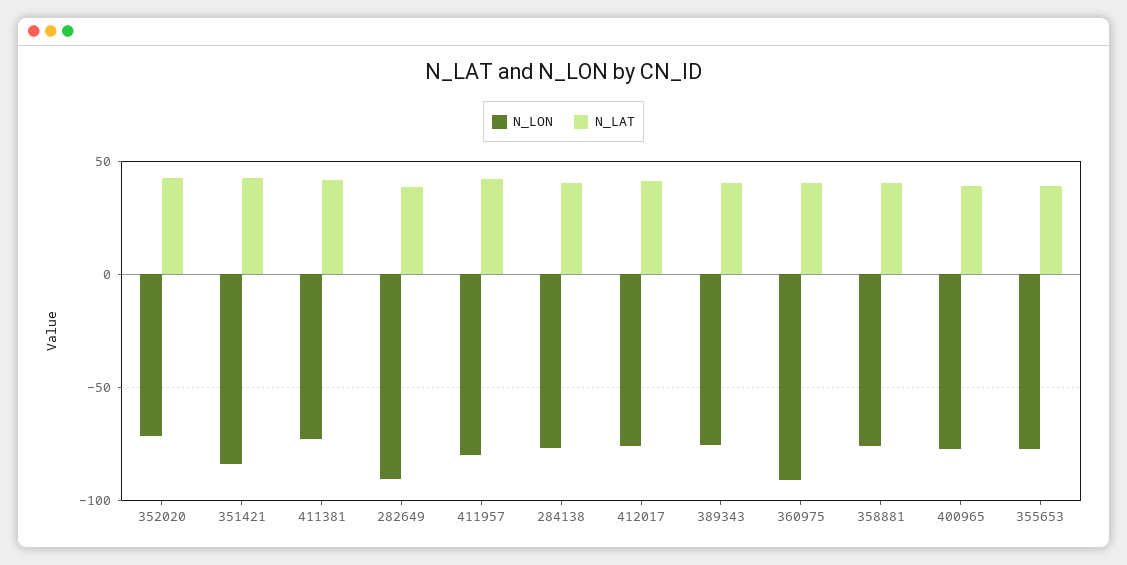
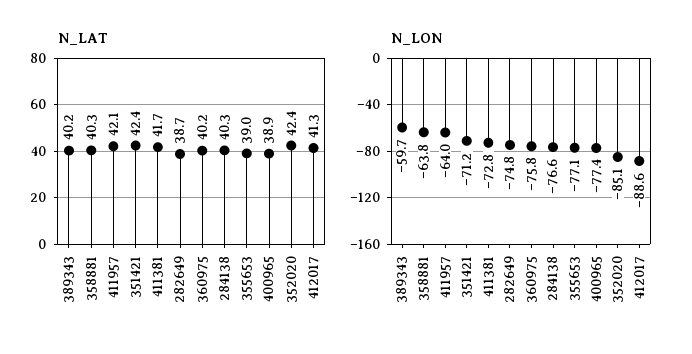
  {
    "N_LON": {
-     "352020": -70,
+     "352020": -85.1,
-     "351421": -85,
+     "351421": -71.2,
      "411381": -72.8,
-     "282649": -90,
+     "282649": -74.8,
-     "411957": -80,
+     "411957": -64,
      "284138": -76.6,
-     "412017": -75,
+     "412017": -88.6,
-     "389343": -75,
+     "389343": -59.7,
-     "360975": -90,
+     "360975": -75.8,
-     "358881": -75,
+     "358881": -63.8,
      "400965": -77.4,
      "355653": -77.1
    },
    "N_LAT": {
      "352020": 42.4,
      "351421": 42.4,
      "411381": 41.7,
      "282649": 38.7,
      "411957": 42.1,
      "284138": 40.3,
      "412017": 41.3,
      "389343": 40.2,
      "360975": 40.2,
      "358881": 40.3,
      "400965": 38.9,
      "355653": 39
    }
  }

